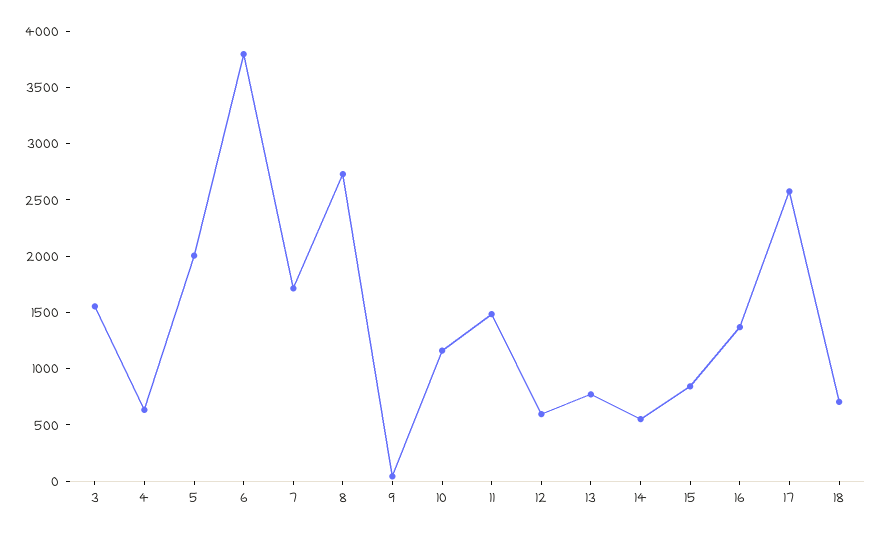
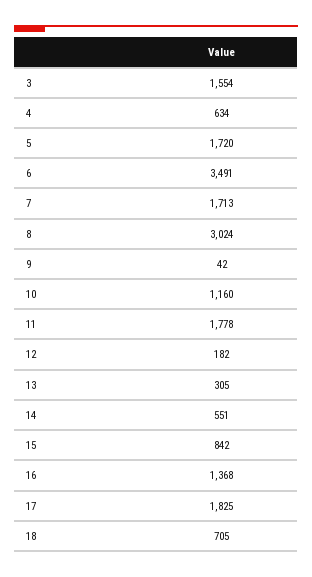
  {
    "3": 1554,
    "4": 634,
-   "5": 2000,
+   "5": 1720,
-   "6": 3800,
+   "6": 3491,
    "7": 1713,
-   "8": 2700,
+   "8": 3024,
    "9": 42,
    "10": 1160,
-   "11": 1500,
+   "11": 1778,
-   "12": 600,
+   "12": 182,
-   "13": 800,
+   "13": 305,
    "14": 551,
    "15": 842,
    "16": 1368,
-   "17": 2600,
+   "17": 1825,
    "18": 705
  }

